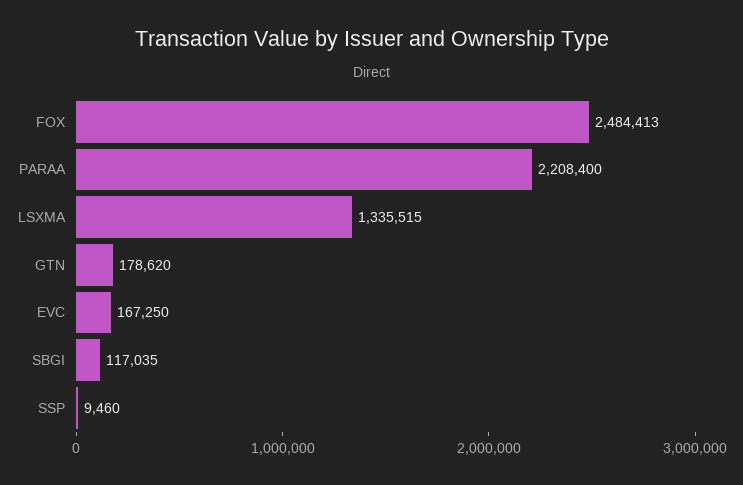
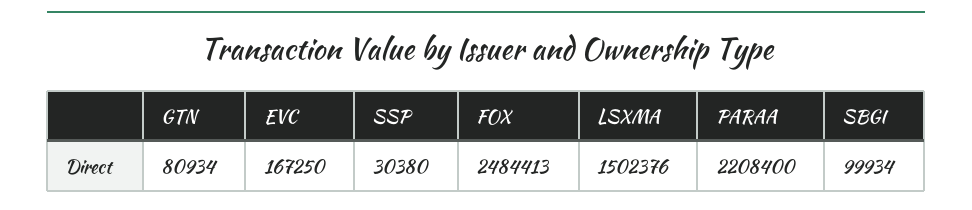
  {
    "FOX": 2484413,
    "PARAA": 2208400,
-   "LSXMA": 1335515,
+   "LSXMA": 1502376,
-   "GTN": 178620,
+   "GTN": 80934,
    "EVC": 167250,
-   "SBGI": 117035,
+   "SBGI": 99934,
-   "SSP": 9460
+   "SSP": 30380
  }

